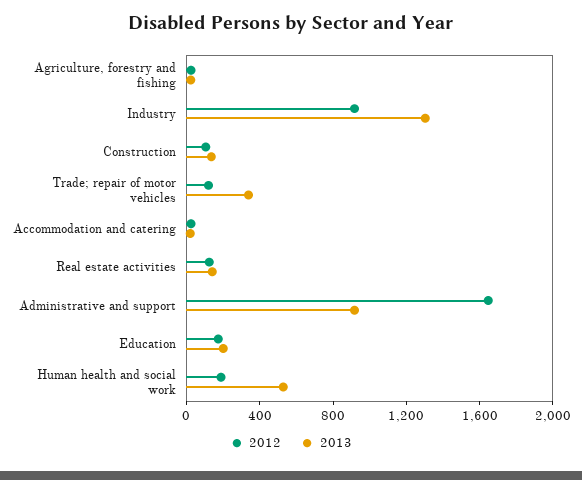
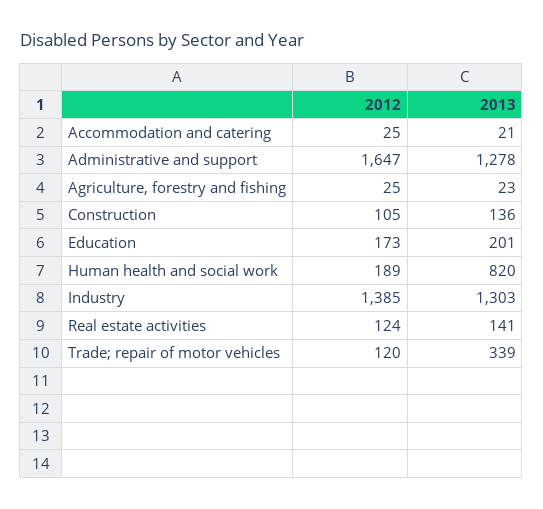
  {
    "2012": {
      "Agriculture, forestry and fishing": 25,
-     "Industry": 900,
+     "Industry": 1385,
      "Construction": 105,
      "Trade; repair of motor vehicles": 120,
      "Accommodation and catering": 25,
      "Real estate activities": 124,
      "Administrative and support": 1647,
      "Education": 173,
      "Human health and social work": 189
    },
    "2013": {
      "Agriculture, forestry and fishing": 23,
      "Industry": 1303,
      "Construction": 136,
      "Trade; repair of motor vehicles": 339,
      "Accommodation and catering": 21,
      "Real estate activities": 141,
-     "Administrative and support": 900,
+     "Administrative and support": 1278,
      "Education": 201,
-     "Human health and social work": 500
+     "Human health and social work": 820
    }
  }

